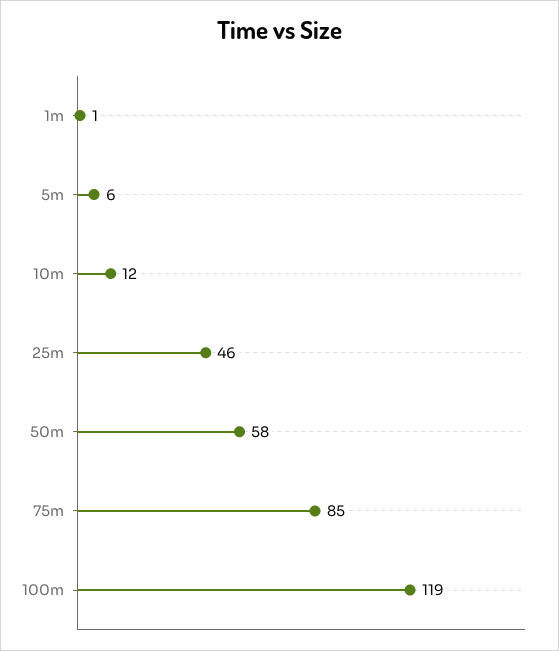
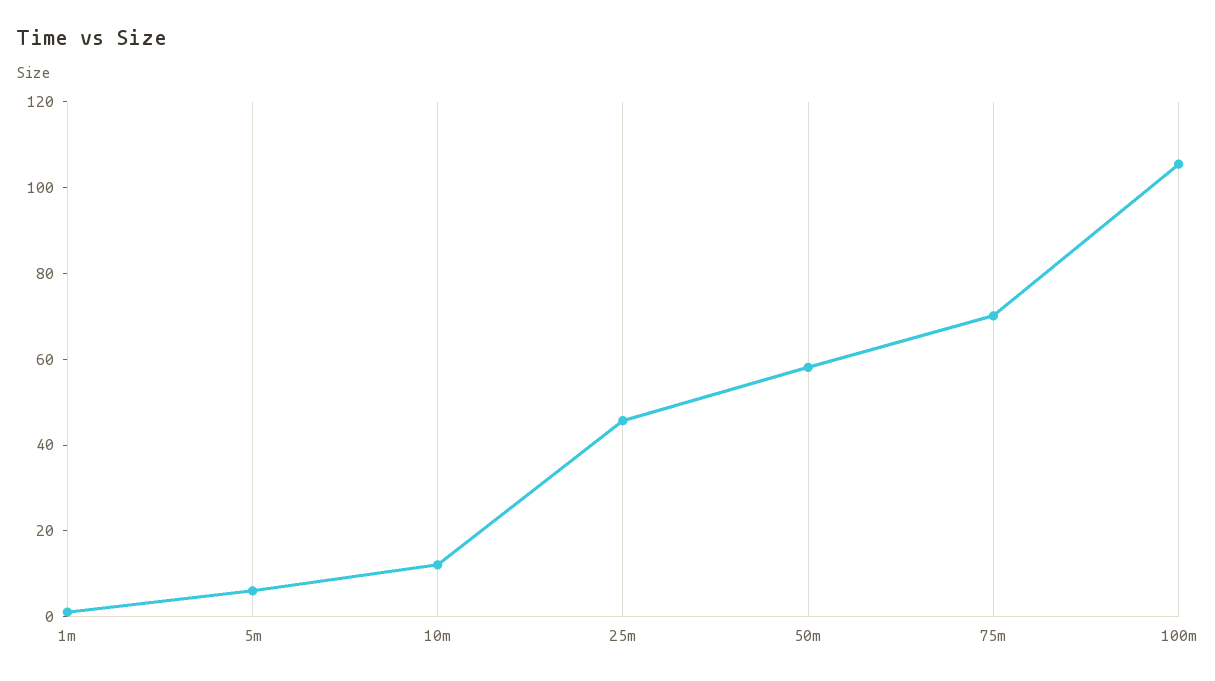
  {
    "1m": 1,
    "5m": 6,
    "10m": 12,
    "25m": 46,
    "50m": 58,
-   "75m": 85,
+   "75m": 70,
-   "100m": 119
+   "100m": 105
  }

